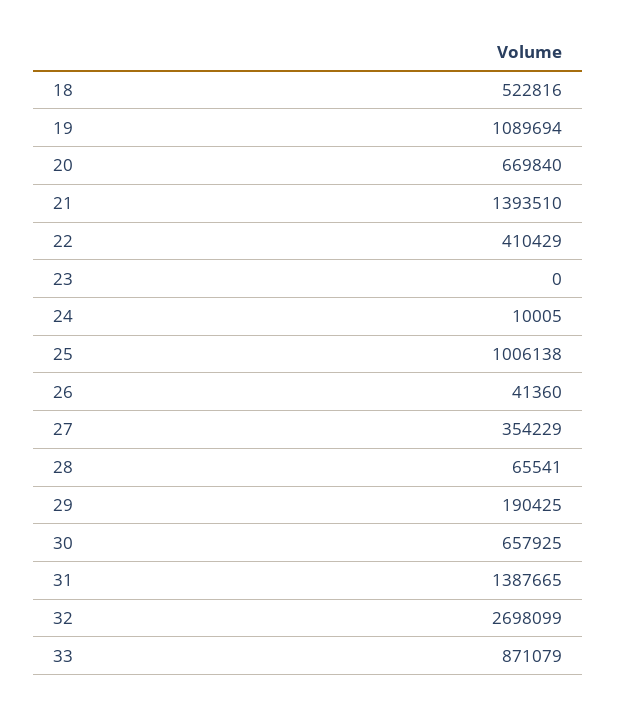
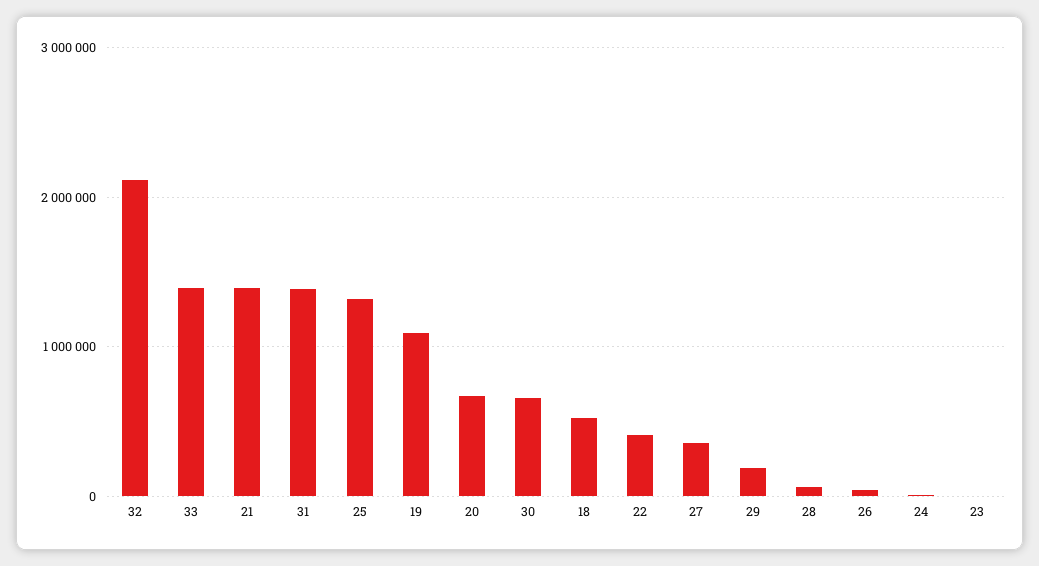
  {
    "18": 522816,
    "19": 1089694,
    "20": 669840,
    "21": 1393510,
    "22": 410429,
    "23": 0,
    "24": 10005,
-   "25": 1006138,
+   "25": 1300000,
    "26": 41360,
    "27": 354229,
    "28": 65541,
    "29": 190425,
    "30": 657925,
    "31": 1387665,
-   "32": 2698099,
+   "32": 2100000,
-   "33": 871079
+   "33": 1400000
  }

